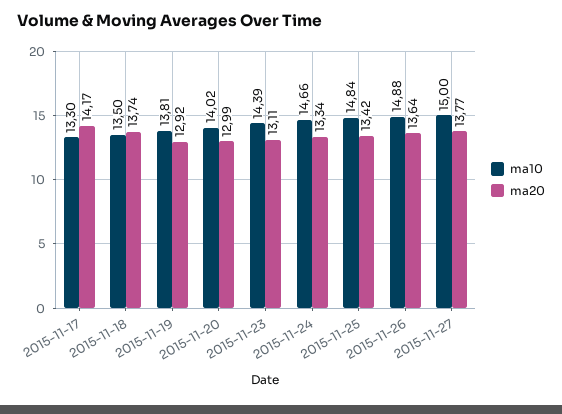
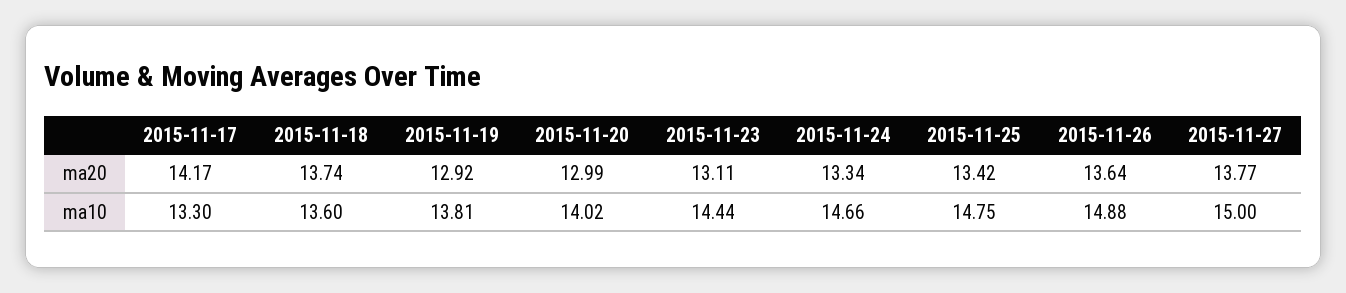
  {
    "ma10": {
      "2015-11-17": 13.3,
-     "2015-11-18": 13.5,
+     "2015-11-18": 13.6,
      "2015-11-19": 13.81,
      "2015-11-20": 14.02,
-     "2015-11-23": 14.39,
+     "2015-11-23": 14.44,
      "2015-11-24": 14.66,
-     "2015-11-25": 14.84,
+     "2015-11-25": 14.75,
      "2015-11-26": 14.88,
      "2015-11-27": 15
    },
    "ma20": {
      "2015-11-17": 14.17,
      "2015-11-18": 13.74,
      "2015-11-19": 12.92,
      "2015-11-20": 12.99,
      "2015-11-23": 13.11,
      "2015-11-24": 13.34,
      "2015-11-25": 13.42,
      "2015-11-26": 13.64,
      "2015-11-27": 13.77
    }
  }

